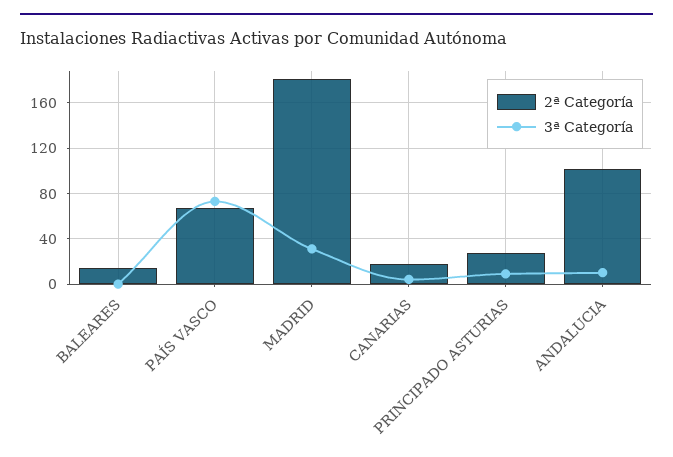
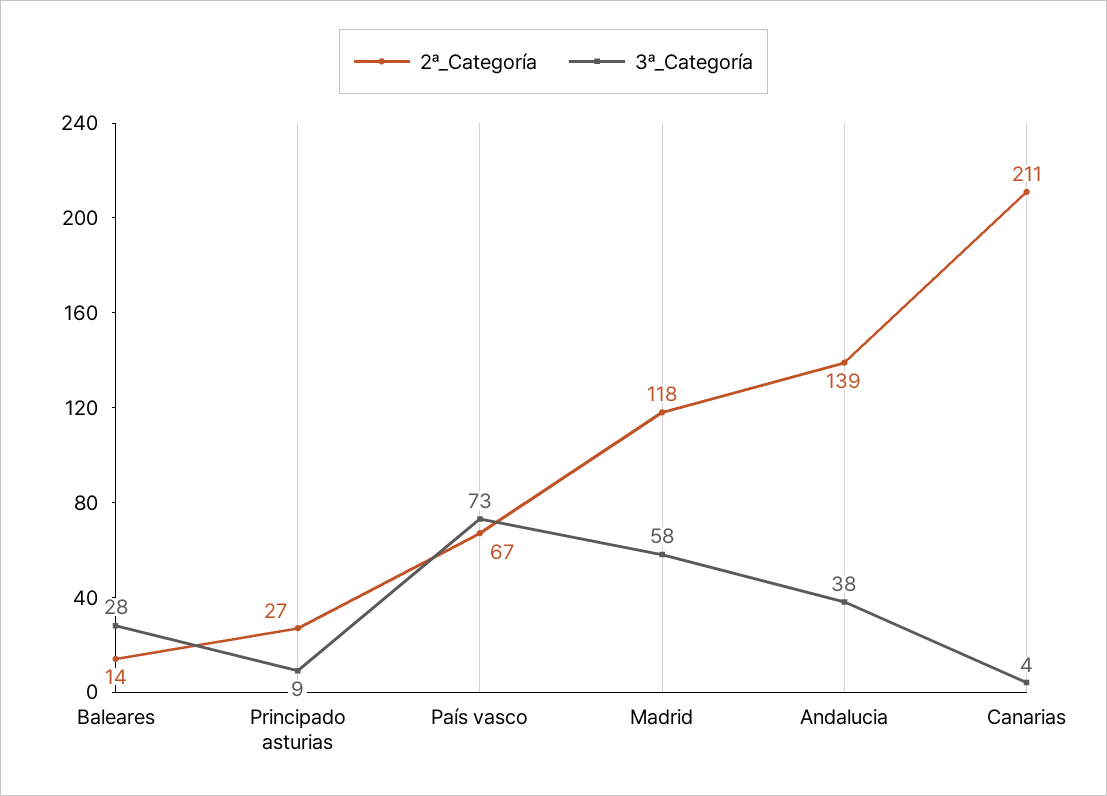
  {
    "2ª Categoría": {
      "BALEARES": 14,
      "PAÍS VASCO": 67,
-     "MADRID": 180,
+     "MADRID": 118,
-     "CANARIAS": 20,
+     "CANARIAS": 211,
      "PRINCIPADO ASTURIAS": 27,
-     "ANDALUCIA": 100
+     "ANDALUCIA": 139
    },
    "3ª Categoría": {
-     "BALEARES": 0,
+     "BALEARES": 28,
      "PAÍS VASCO": 73,
-     "MADRID": 30,
+     "MADRID": 58,
      "CANARIAS": 4,
      "PRINCIPADO ASTURIAS": 9,
-     "ANDALUCIA": 10
+     "ANDALUCIA": 38
    }
  }

